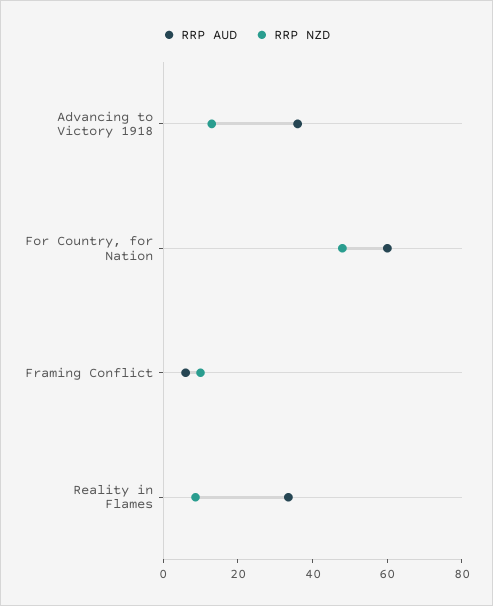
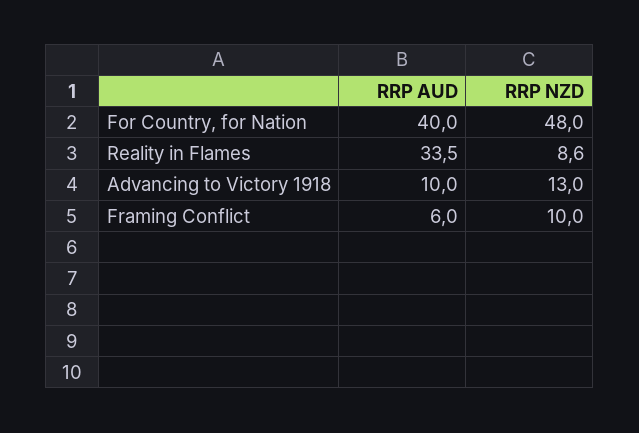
  {
    "RRP AUD": {
-     "Advancing to Victory 1918": 35,
+     "Advancing to Victory 1918": 10,
-     "For Country, for Nation": 60,
+     "For Country, for Nation": 40,
      "Framing Conflict": 6,
      "Reality in Flames": 33.5
    },
    "RRP NZD": {
      "Advancing to Victory 1918": 13,
      "For Country, for Nation": 48,
      "Framing Conflict": 10,
      "Reality in Flames": 8.6
    }
  }

